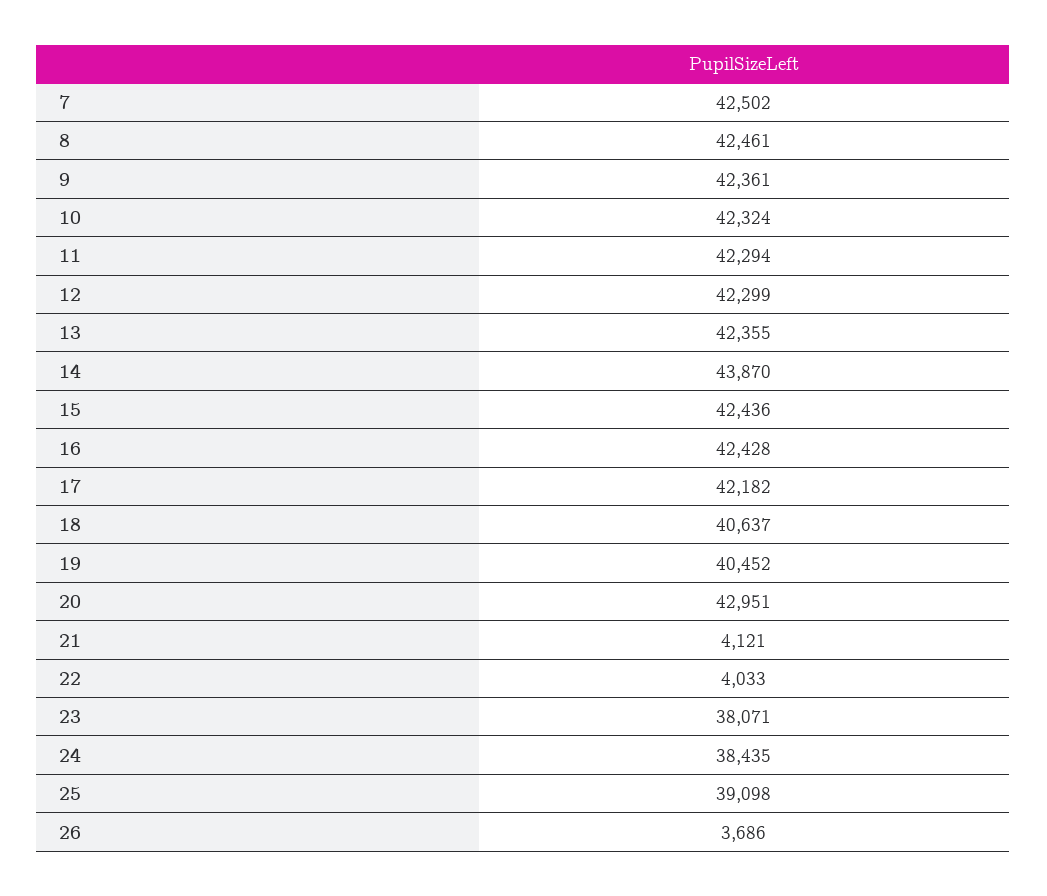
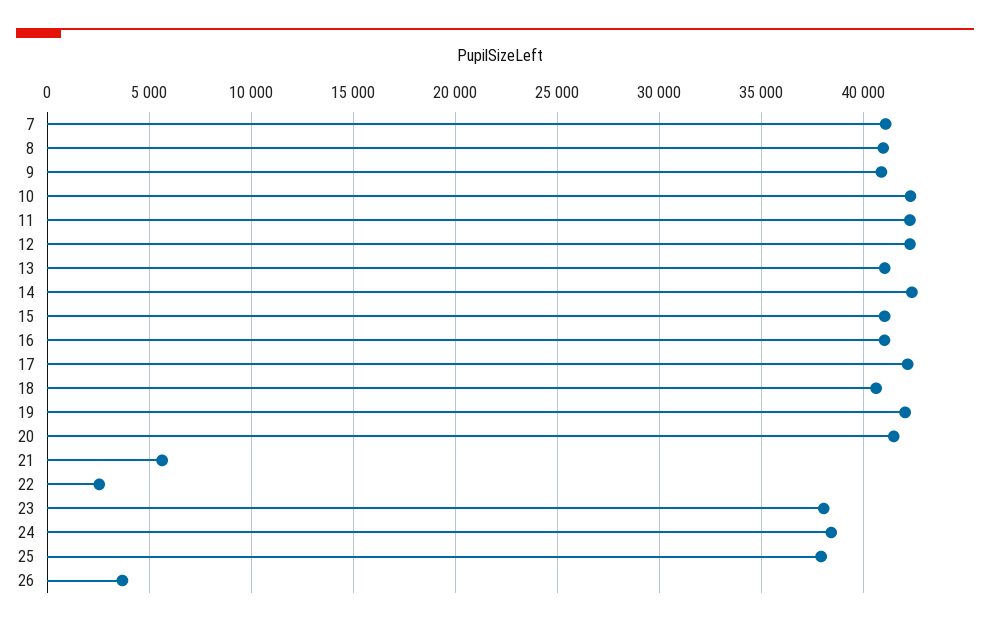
  {
-   "7": 42502,
+   "7": 41000,
-   "8": 42461,
+   "8": 41000,
-   "9": 42361,
+   "9": 41000,
    "10": 42324,
    "11": 42294,
    "12": 42299,
-   "13": 42355,
+   "13": 41000,
-   "14": 43870,
+   "14": 42500,
-   "15": 42436,
+   "15": 41000,
-   "16": 42428,
+   "16": 41000,
    "17": 42182,
    "18": 40637,
-   "19": 40452,
+   "19": 42000,
-   "20": 42951,
+   "20": 41500,
-   "21": 4121,
+   "21": 5500,
-   "22": 4033,
+   "22": 2500,
    "23": 38071,
    "24": 38435,
-   "25": 39098,
+   "25": 38000,
    "26": 3686
  }

